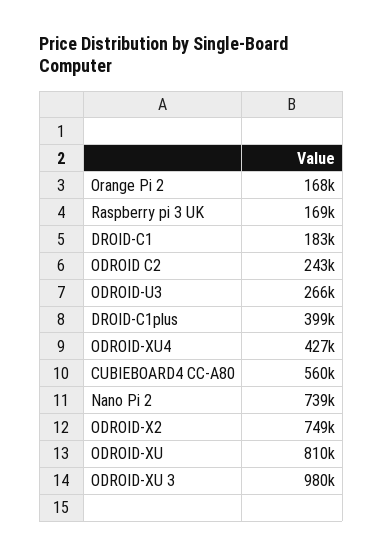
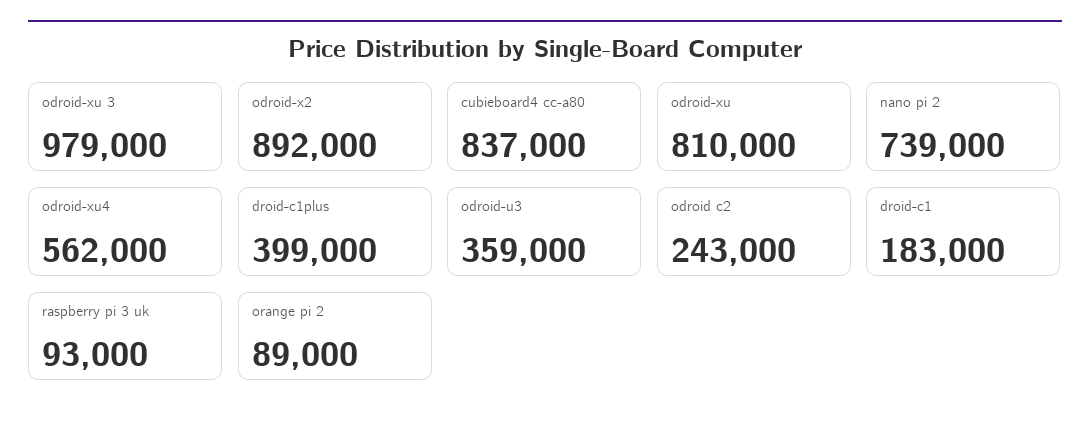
  {
-   "Orange Pi 2": 168000,
+   "Orange Pi 2": 89000,
-   "Raspberry pi 3 UK": 169000,
+   "Raspberry pi 3 UK": 93000,
    "DROID-C1": 183000,
    "ODROID C2": 243000,
-   "ODROID-U3": 266000,
+   "ODROID-U3": 359000,
    "DROID-C1plus": 399000,
-   "ODROID-XU4": 427000,
+   "ODROID-XU4": 562000,
-   "CUBIEBOARD4 CC-A80": 560000,
+   "CUBIEBOARD4 CC-A80": 837000,
    "Nano Pi 2": 739000,
-   "ODROID-X2": 749000,
+   "ODROID-X2": 892000,
    "ODROID-XU": 810000,
-   "ODROID-XU 3": 980000
+   "ODROID-XU 3": 979000
  }

